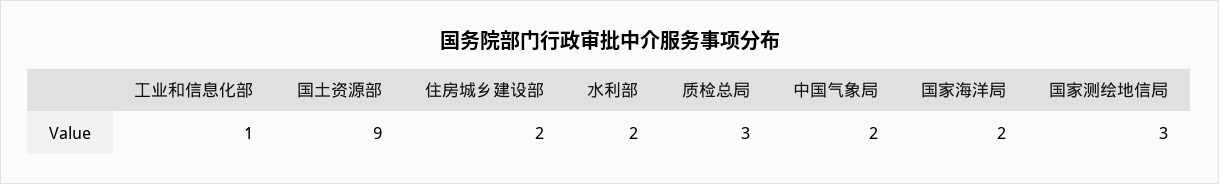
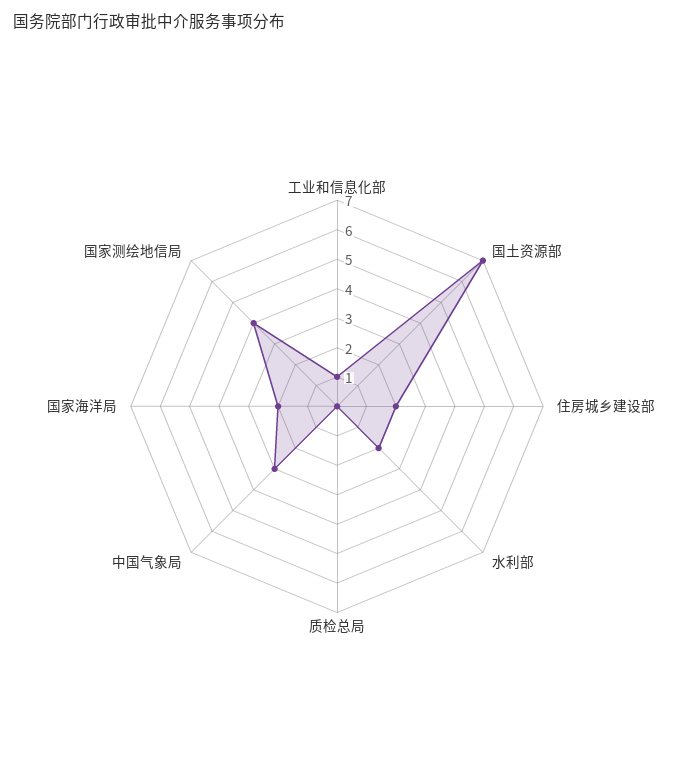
  {
    "工业和信息化部": 1,
-   "国土资源部": 9,
+   "国土资源部": 7,
    "住房城乡建设部": 2,
    "水利部": 2,
-   "质检总局": 3,
+   "质检总局": 0,
-   "中国气象局": 2,
+   "中国气象局": 3,
    "国家海洋局": 2,
-   "国家测绘地信局": 3
+   "国家测绘地信局": 4
  }

